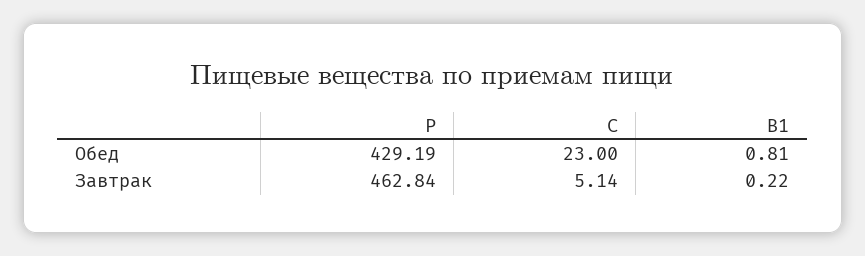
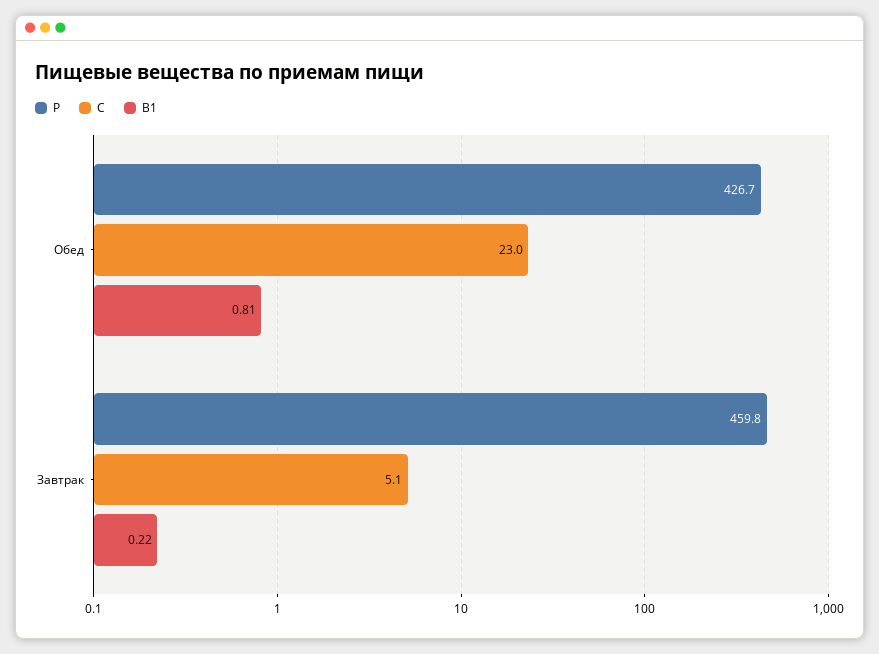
  {
    "P": {
-     "Обед": 429.19,
+     "Обед": 426.7,
-     "Завтрак": 462.84
+     "Завтрак": 459.8
    },
    "C": {
      "Обед": 23,
      "Завтрак": 5.14
    },
    "B1": {
      "Обед": 0.81,
      "Завтрак": 0.22
    }
  }

